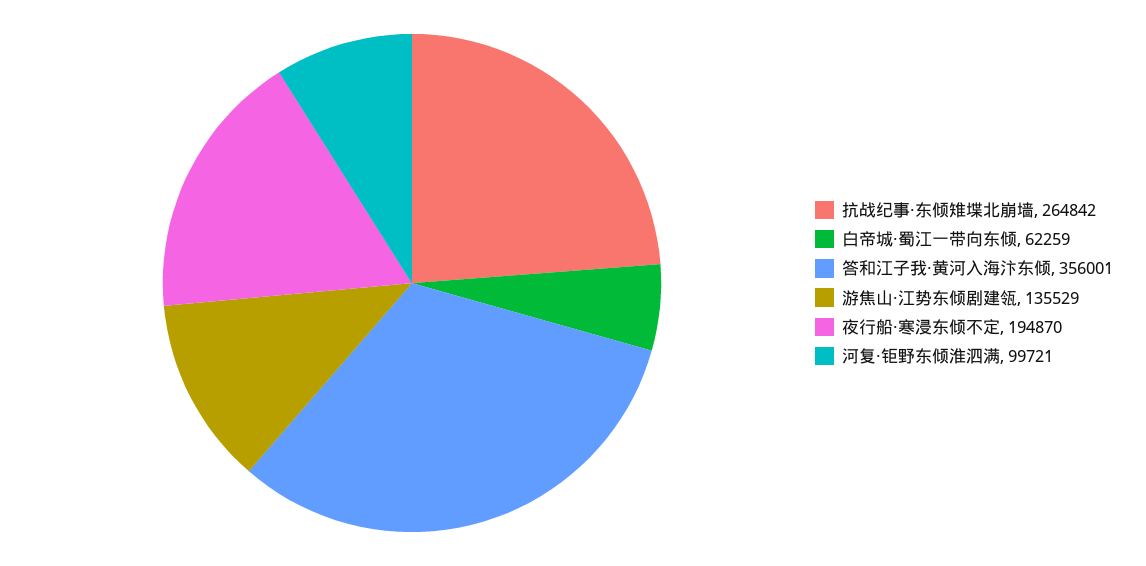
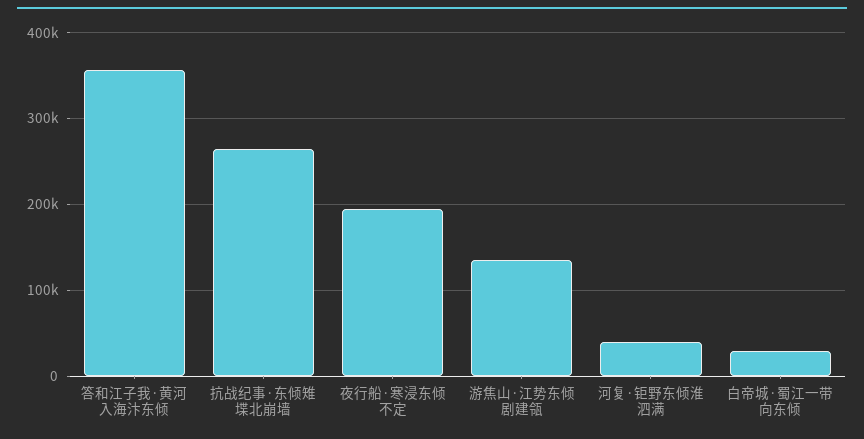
  {
    "抗战纪事·东倾雉堞北崩墙": 264842,
-   "白帝城·蜀江一带向东倾": 62259,
+   "白帝城·蜀江一带向东倾": 30000,
    "答和江子我·黄河入海汴东倾": 356001,
    "游焦山·江势东倾剧建瓴": 135529,
    "夜行船·寒浸东倾不定": 194870,
-   "河复·钜野东倾淮泗满": 99721
+   "河复·钜野东倾淮泗满": 40000
  }

